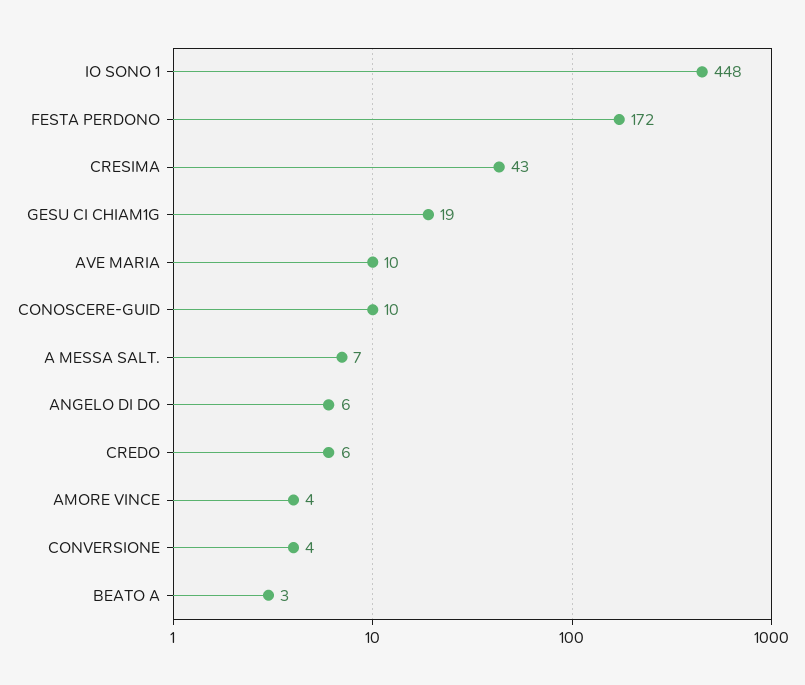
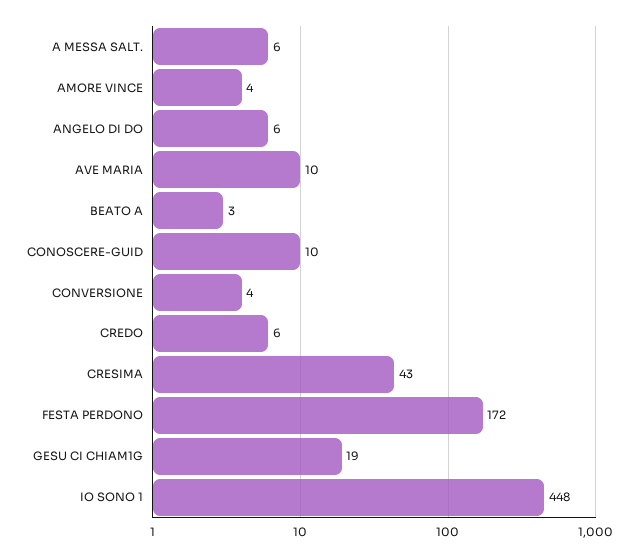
  {
    "IO SONO 1": 448,
    "FESTA PERDONO": 172,
    "CRESIMA": 43,
    "GESU CI CHIAM1G": 19,
    "AVE MARIA": 10,
    "CONOSCERE-GUID": 10,
-   "A MESSA SALT.": 7,
+   "A MESSA SALT.": 6,
    "ANGELO DI DO": 6,
    "CREDO": 6,
    "AMORE VINCE": 4,
    "CONVERSIONE": 4,
    "BEATO A": 3
  }

